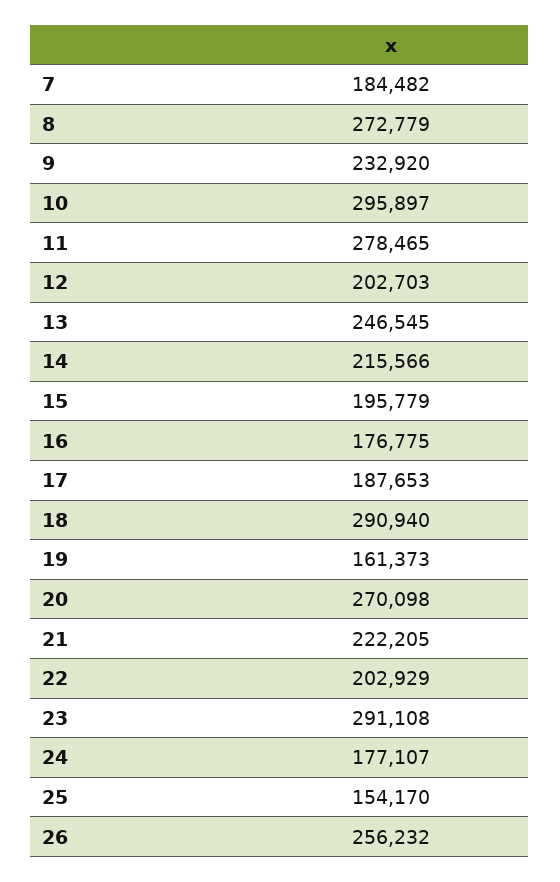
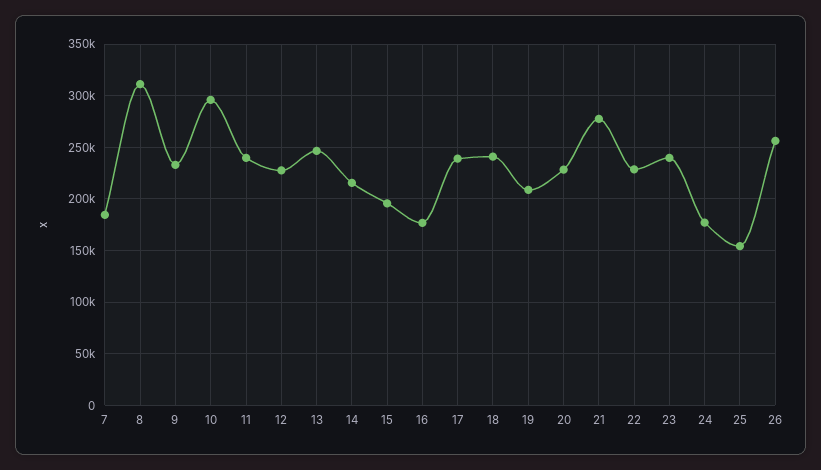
  {
    "7": 184482,
-   "8": 272779,
+   "8": 310000,
    "9": 232920,
    "10": 295897,
-   "11": 278465,
+   "11": 240000,
-   "12": 202703,
+   "12": 230000,
    "13": 246545,
    "14": 215566,
    "15": 195779,
    "16": 176775,
-   "17": 187653,
+   "17": 240000,
-   "18": 290940,
+   "18": 240000,
-   "19": 161373,
+   "19": 210000,
-   "20": 270098,
+   "20": 230000,
-   "21": 222205,
+   "21": 280000,
-   "22": 202929,
+   "22": 230000,
-   "23": 291108,
+   "23": 240000,
    "24": 177107,
    "25": 154170,
    "26": 256232
  }

